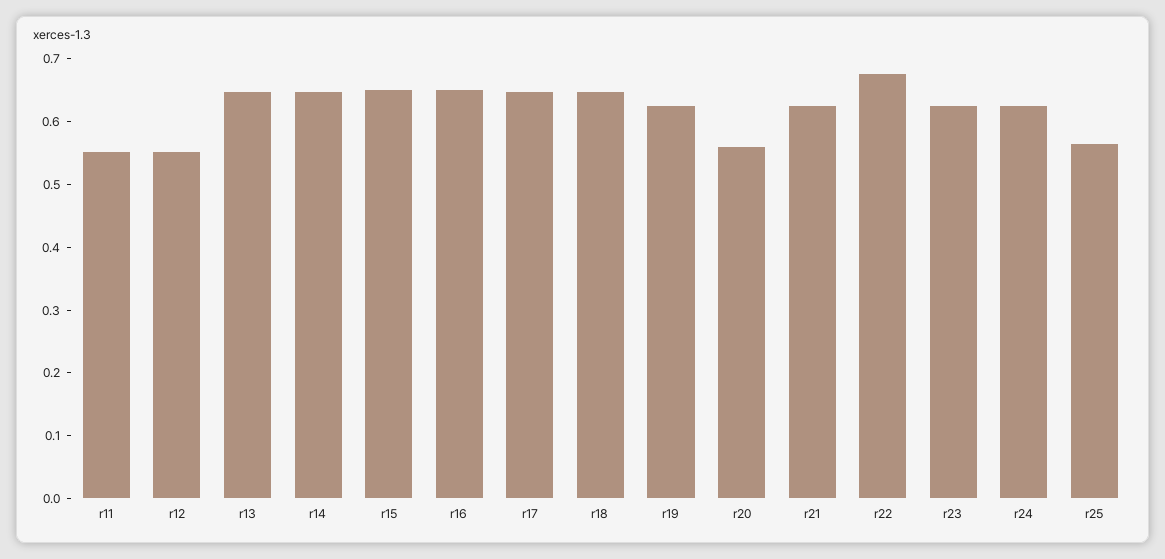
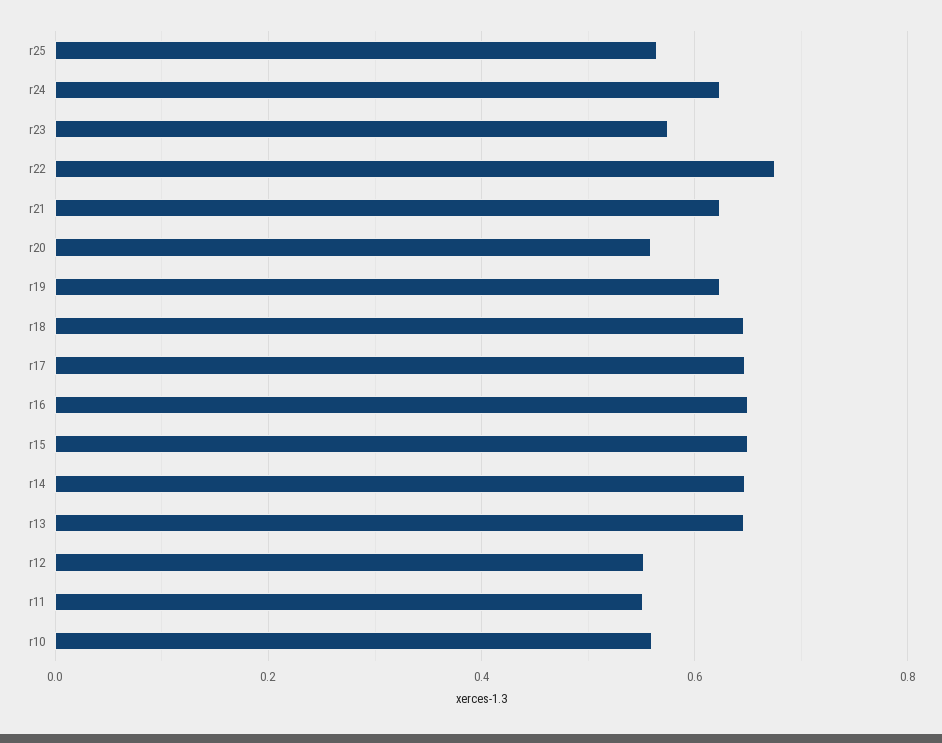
  {
    "r11": 0.56,
    "r12": 0.56,
    "r13": 0.64,
    "r14": 0.64,
    "r15": 0.66,
    "r16": 0.66,
    "r17": 0.64,
    "r18": 0.64,
    "r19": 0.62,
    "r20": 0.56,
    "r21": 0.62,
    "r22": 0.68,
-   "r23": 0.62,
+   "r23": 0.58,
    "r24": 0.62,
-   "r25": 0.56
+   "r25": 0.56,
+   "r10": 0.56
  }

